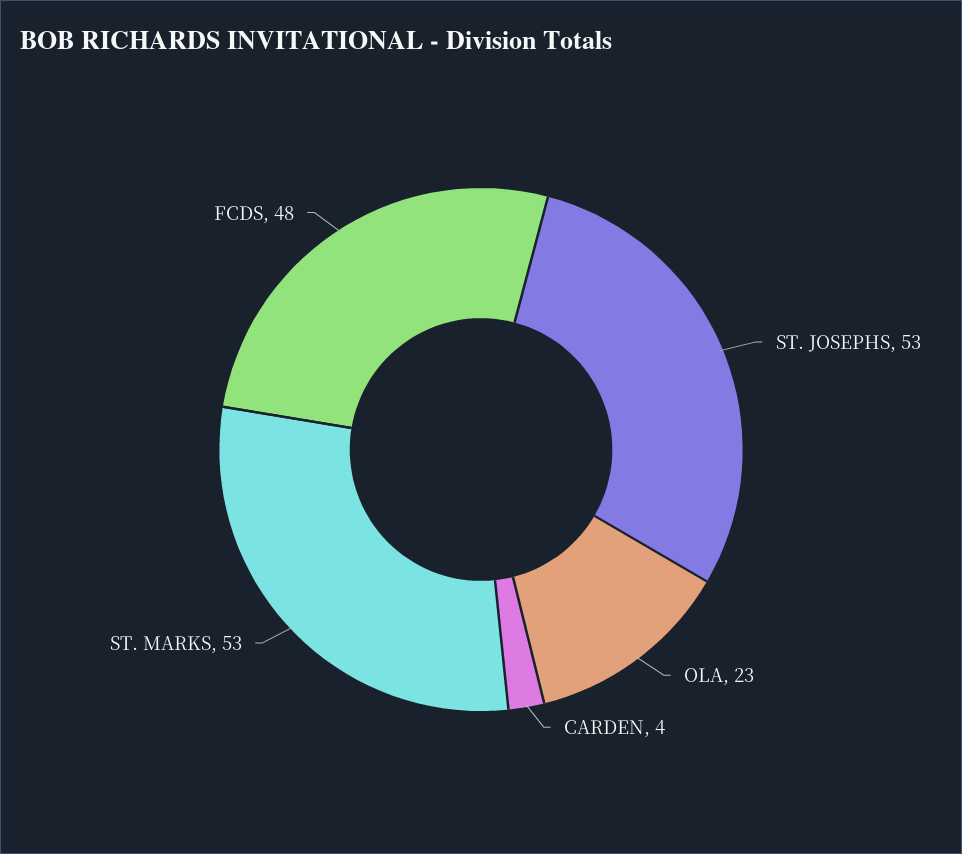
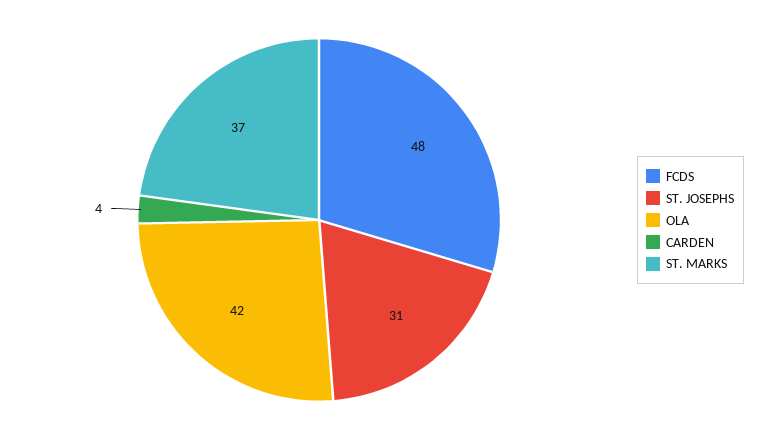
  {
-   "ST. JOSEPHS": 53,
+   "ST. JOSEPHS": 31,
-   "OLA": 23,
+   "OLA": 42,
    "CARDEN": 4,
-   "ST. MARKS": 53,
+   "ST. MARKS": 37,
    "FCDS": 48
  }

